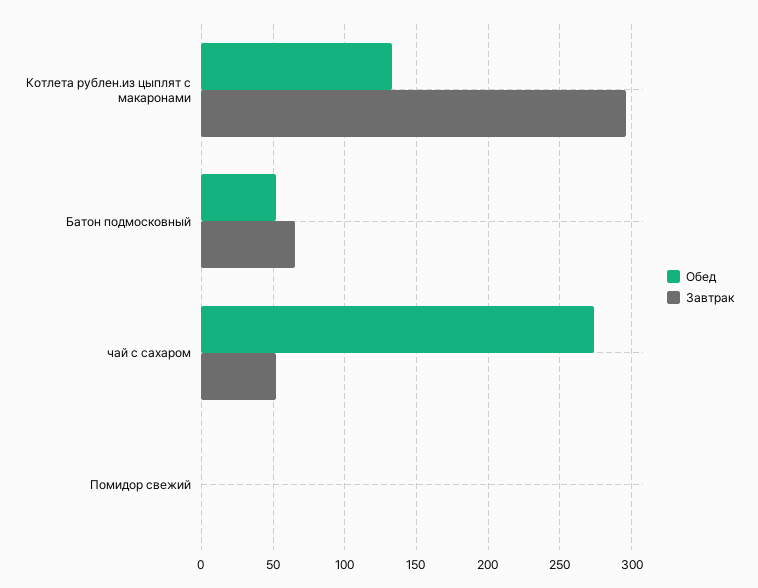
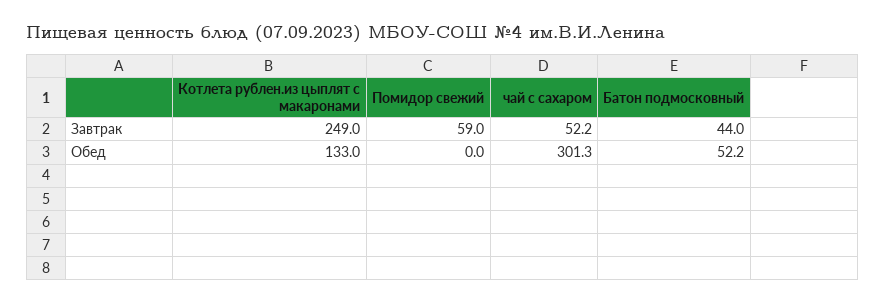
  {
    "Обед": {
      "Котлета рублен.из цыплят с макаронами": 133,
      "Батон подмосковный": 52.2,
-     "чай с сахаром": 275,
+     "чай с сахаром": 301.3,
      "Помидор свежий": 0
    },
    "Завтрак": {
-     "Котлета рублен.из цыплят с макаронами": 295,
+     "Котлета рублен.из цыплят с макаронами": 249,
-     "Батон подмосковный": 65,
+     "Батон подмосковный": 44,
      "чай с сахаром": 52.2,
-     "Помидор свежий": 0
+     "Помидор свежий": 59
    }
  }

